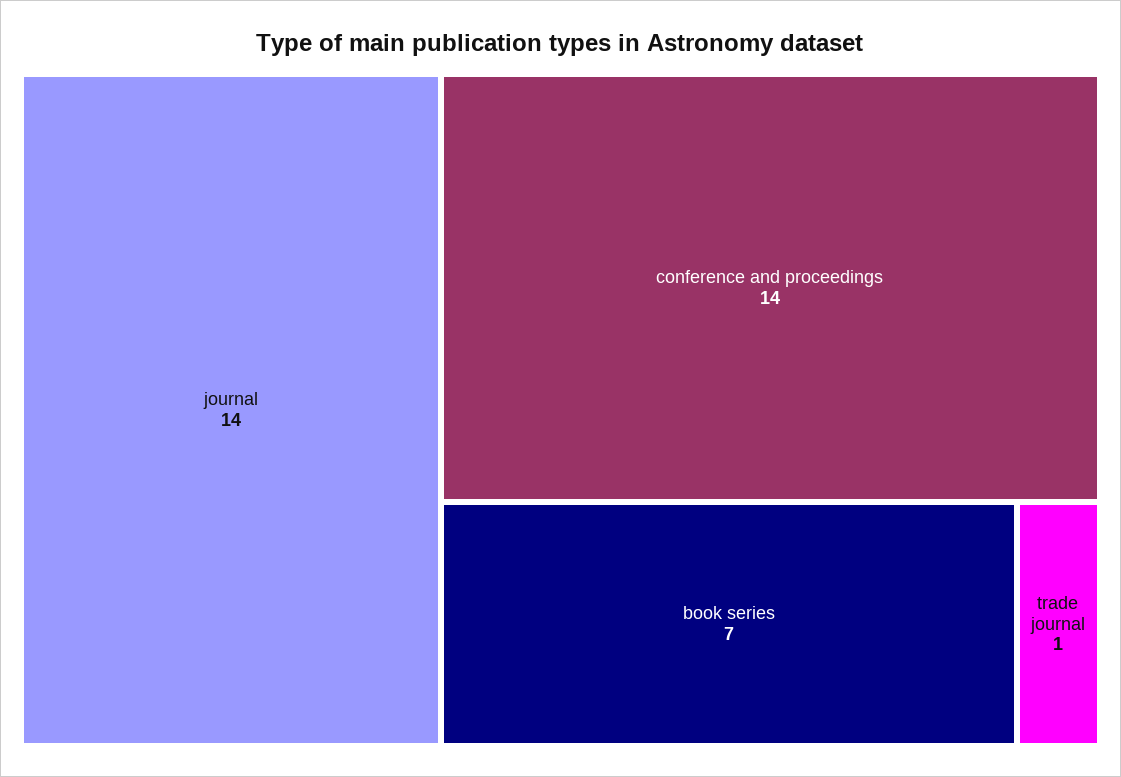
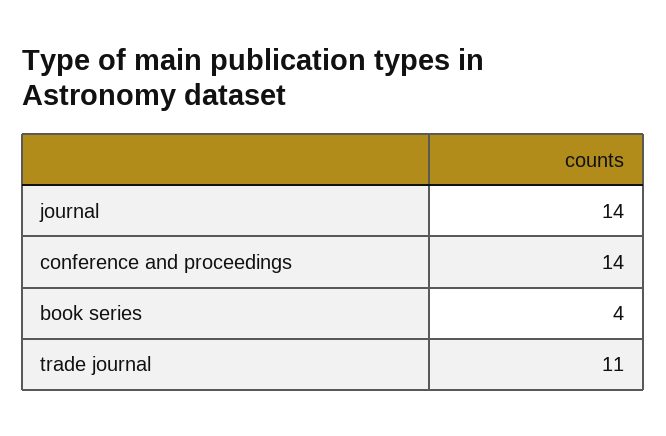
  {
    "journal": 14,
    "conference and proceedings": 14,
-   "book series": 7,
+   "book series": 4,
-   "trade journal": 1
+   "trade journal": 11
  }

